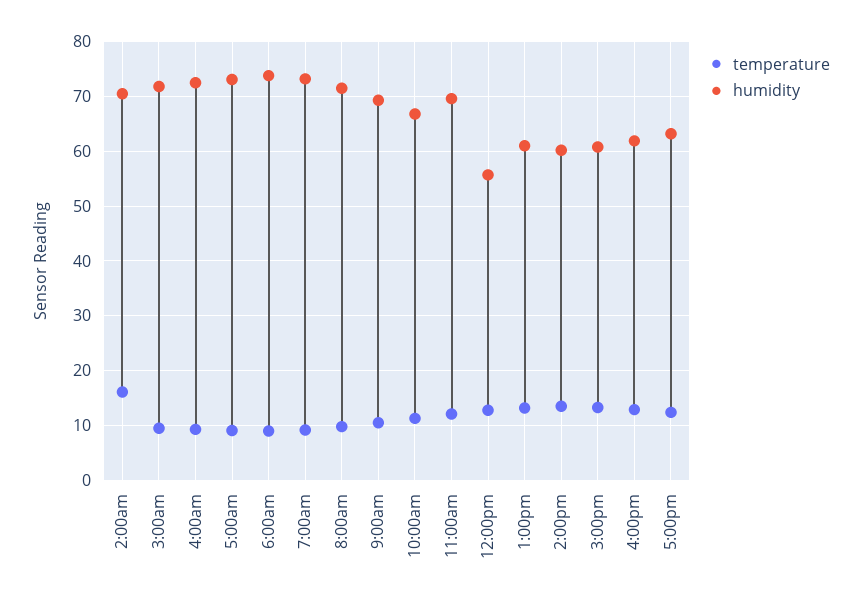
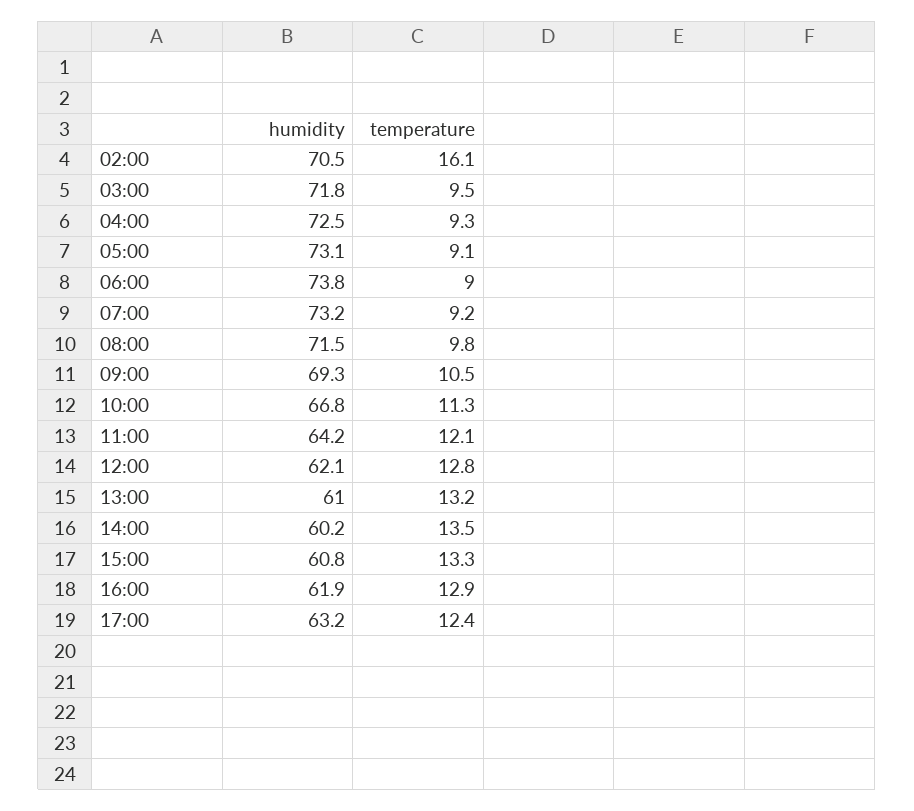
  {
    "temperature": {
      "2:00am": 16.1,
      "3:00am": 9.5,
      "4:00am": 9.3,
      "5:00am": 9.1,
      "6:00am": 9,
      "7:00am": 9.2,
      "8:00am": 9.8,
      "9:00am": 10.5,
      "10:00am": 11.3,
      "11:00am": 12.1,
      "12:00pm": 12.8,
      "1:00pm": 13.2,
      "2:00pm": 13.5,
      "3:00pm": 13.3,
      "4:00pm": 12.9,
      "5:00pm": 12.4
    },
    "humidity": {
      "2:00am": 70.5,
      "3:00am": 71.8,
      "4:00am": 72.5,
      "5:00am": 73.1,
      "6:00am": 73.8,
      "7:00am": 73.2,
      "8:00am": 71.5,
      "9:00am": 69.3,
      "10:00am": 66.8,
-     "11:00am": 70,
+     "11:00am": 64.2,
-     "12:00pm": 56,
+     "12:00pm": 62.1,
      "1:00pm": 61,
      "2:00pm": 60.2,
      "3:00pm": 60.8,
      "4:00pm": 61.9,
      "5:00pm": 63.2
    }
  }

